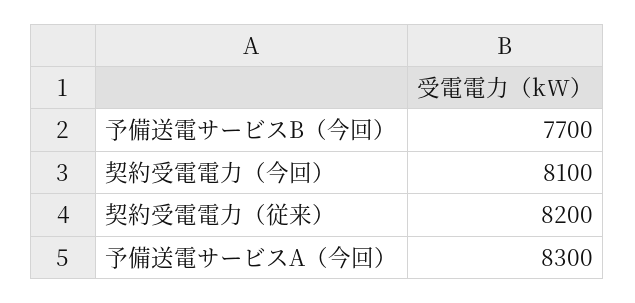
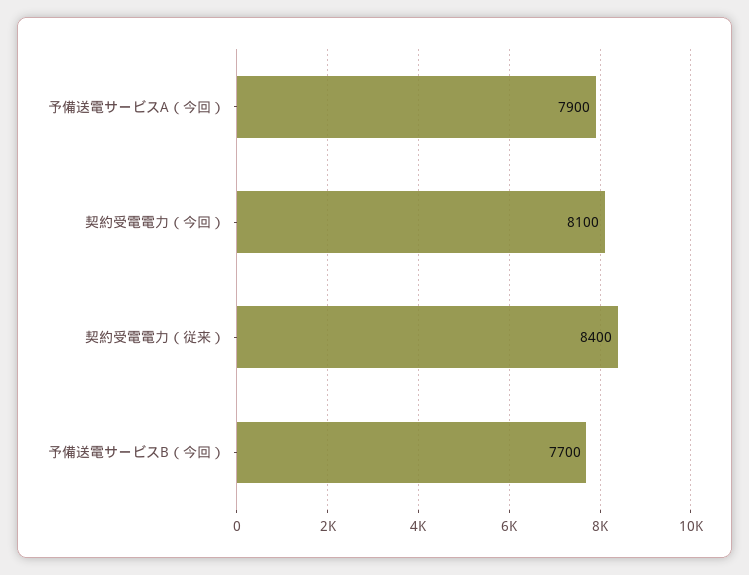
  {
    "予備送電サービスB（今回）": 7700,
    "契約受電電力（今回）": 8100,
-   "契約受電電力（従来）": 8200,
+   "契約受電電力（従来）": 8400,
-   "予備送電サービスA（今回）": 8300
+   "予備送電サービスA（今回）": 7900
  }

